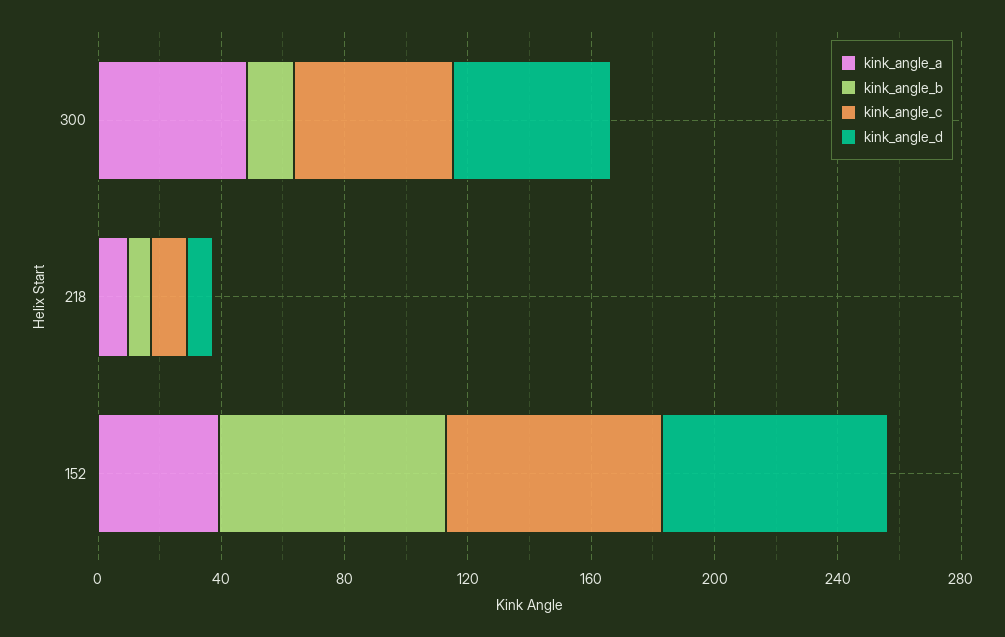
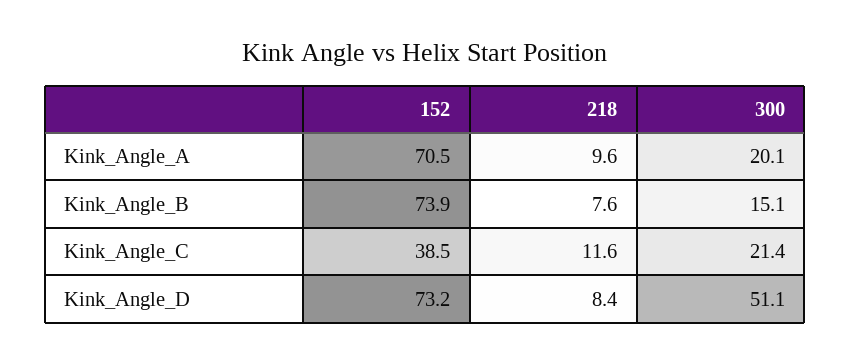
  {
    "kink_angle_a": {
-     "300": 50,
+     "300": 20.1,
      "218": 9.6,
-     "152": 40
+     "152": 70.5
    },
    "kink_angle_b": {
      "300": 15.1,
      "218": 7.6,
      "152": 73.9
    },
    "kink_angle_c": {
-     "300": 50,
+     "300": 21.4,
      "218": 11.6,
-     "152": 70
+     "152": 38.5
    },
    "kink_angle_d": {
      "300": 51.1,
      "218": 8.4,
      "152": 73.2
    }
  }

